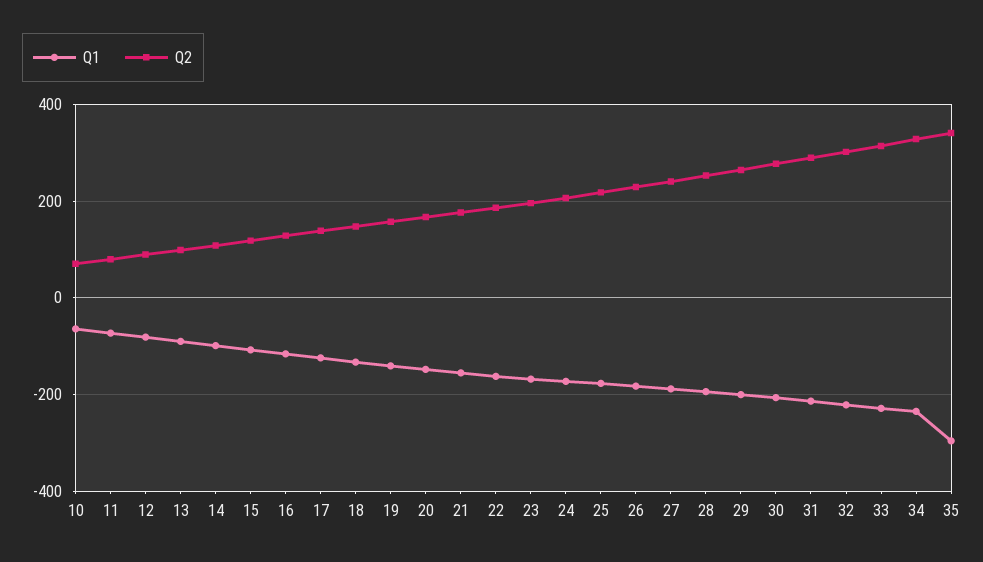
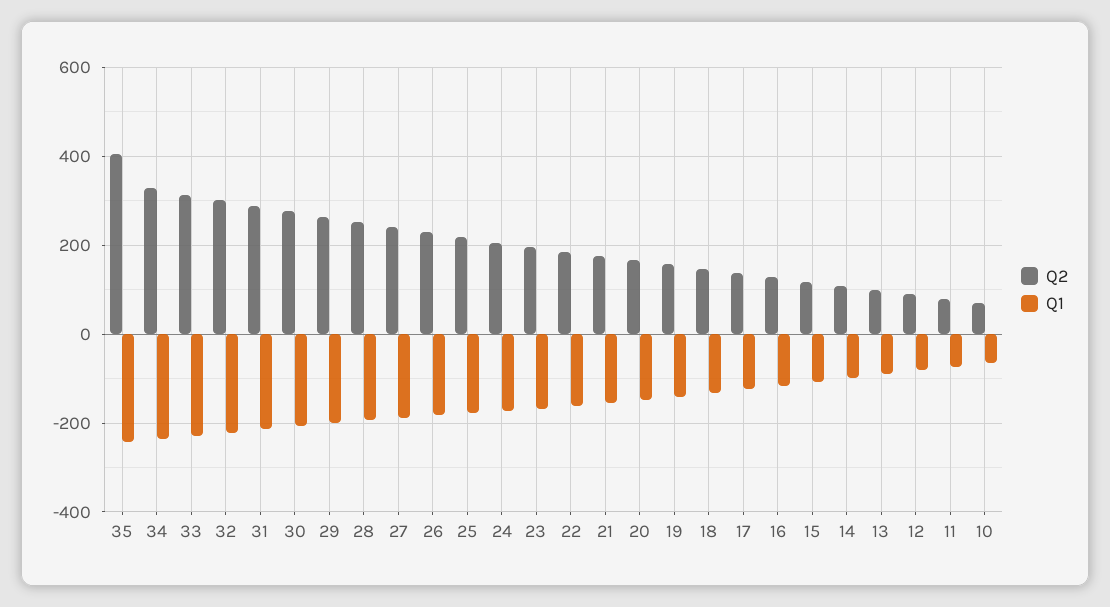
  {
    "Q1": {
      "10": -60,
      "11": -80,
      "12": -80,
      "13": -100,
      "14": -100,
      "15": -100,
      "16": -120,
      "17": -120,
      "18": -140,
      "19": -140,
      "20": -140,
      "21": -160,
      "22": -160,
      "23": -160,
      "24": -180,
      "25": -180,
      "26": -180,
      "27": -180,
      "28": -200,
      "29": -200,
      "30": -200,
      "31": -220,
      "32": -220,
      "33": -220,
      "34": -240,
-     "35": -300
+     "35": -240
    },
    "Q2": {
      "10": 80,
      "11": 80,
      "12": 80,
      "13": 100,
      "14": 100,
      "15": 120,
      "16": 120,
      "17": 140,
      "18": 140,
      "19": 160,
      "20": 160,
      "21": 180,
      "22": 180,
      "23": 200,
      "24": 200,
      "25": 220,
      "26": 220,
      "27": 240,
      "28": 260,
      "29": 260,
      "30": 280,
      "31": 280,
      "32": 300,
      "33": 320,
      "34": 320,
-     "35": 340
+     "35": 400
    }
  }

